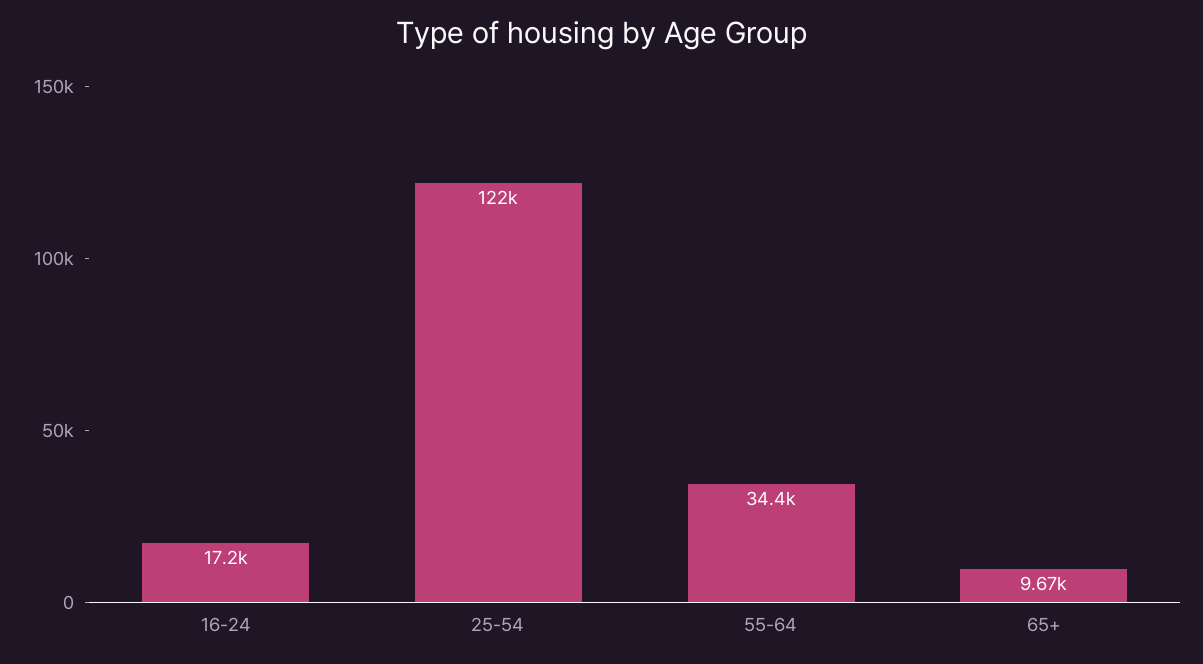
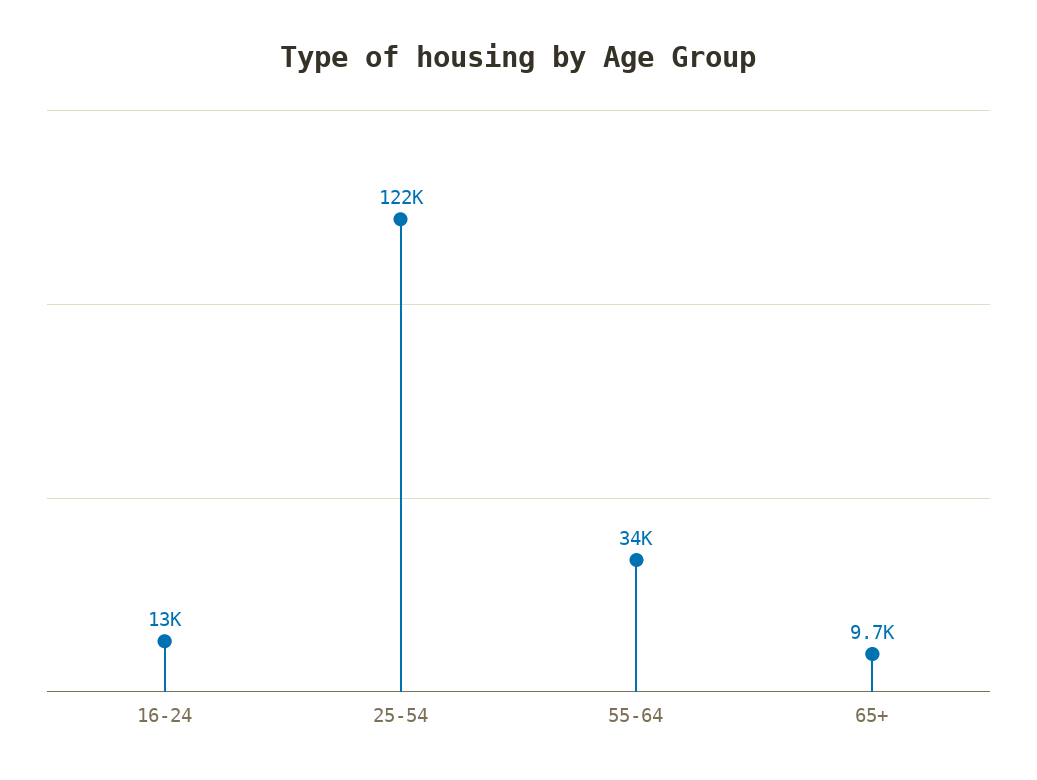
  {
-   "16-24": 17200,
+   "16-24": 13000,
    "25-54": 122000,
    "55-64": 34400,
    "65+": 9670
  }

